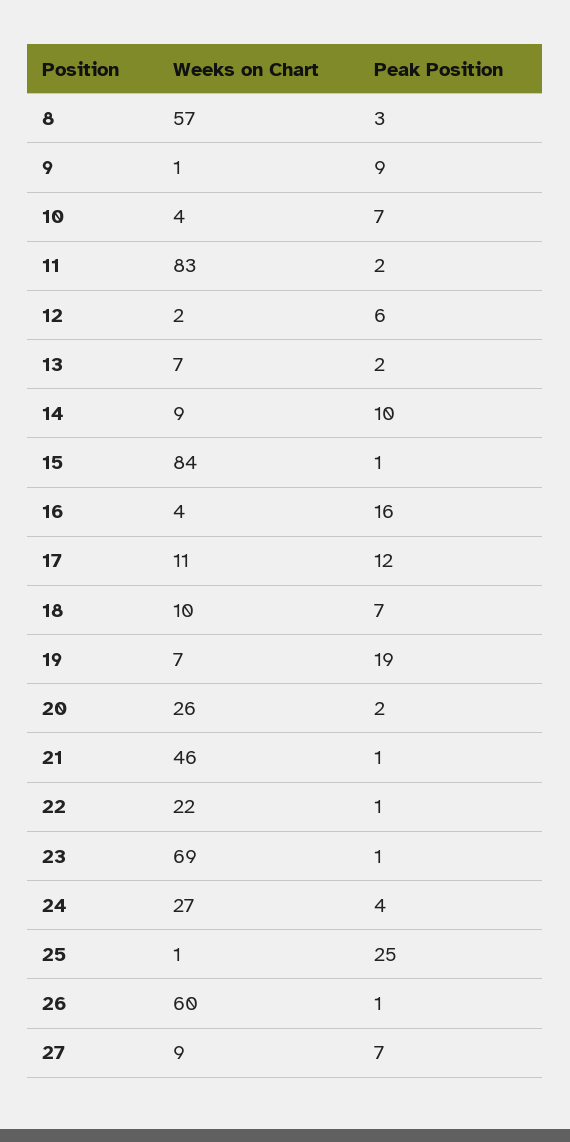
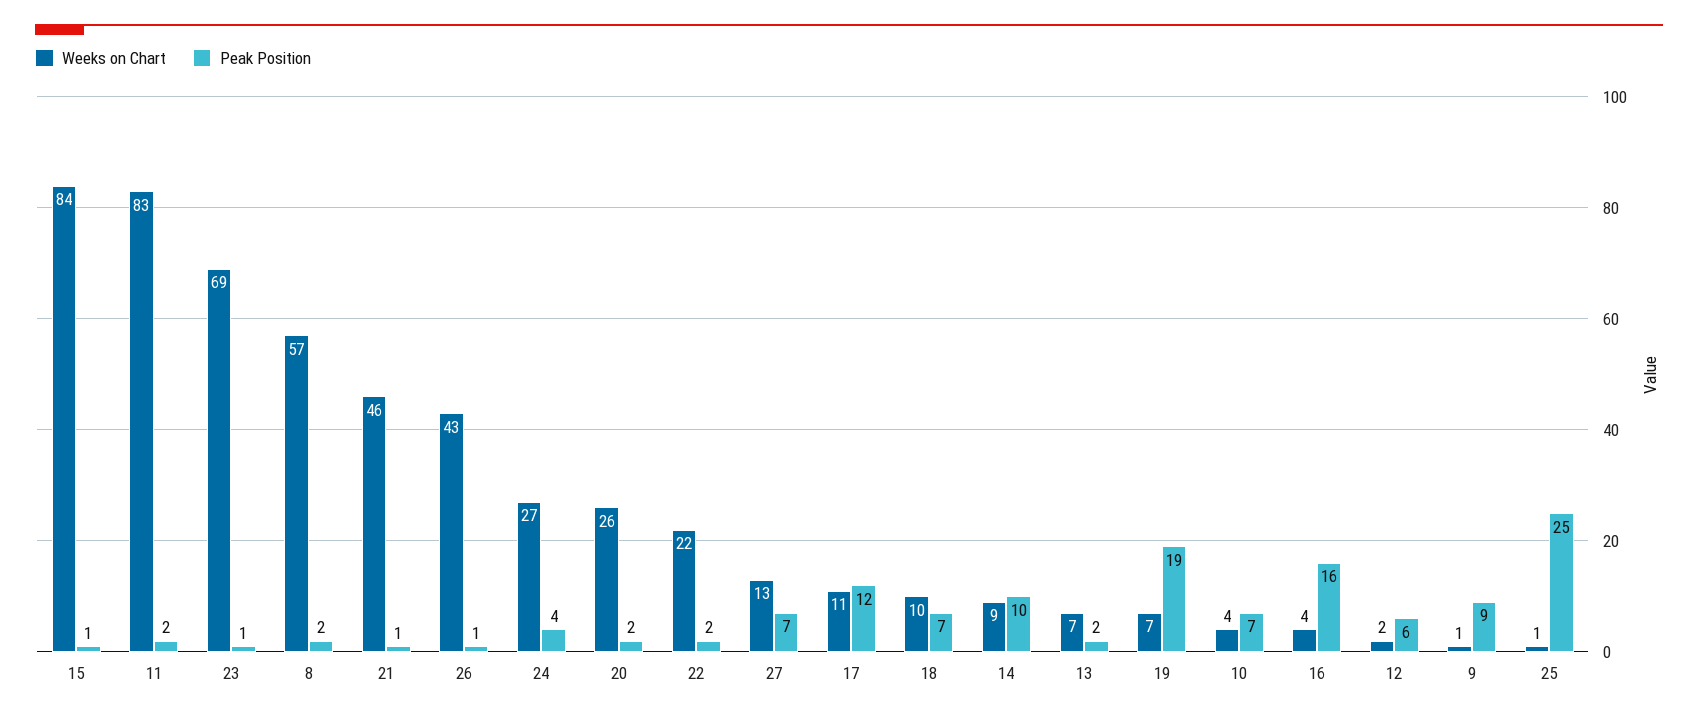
  {
    "Weeks on Chart": {
      "8": 57,
      "9": 1,
      "10": 4,
      "11": 83,
      "12": 2,
      "13": 7,
      "14": 9,
      "15": 84,
      "16": 4,
      "17": 11,
      "18": 10,
      "19": 7,
      "20": 26,
      "21": 46,
      "22": 22,
      "23": 69,
      "24": 27,
      "25": 1,
-     "26": 60,
+     "26": 43,
-     "27": 9
+     "27": 13
    },
    "Peak Position": {
-     "8": 3,
+     "8": 2,
      "9": 9,
      "10": 7,
      "11": 2,
      "12": 6,
      "13": 2,
      "14": 10,
      "15": 1,
      "16": 16,
      "17": 12,
      "18": 7,
      "19": 19,
      "20": 2,
      "21": 1,
-     "22": 1,
+     "22": 2,
      "23": 1,
      "24": 4,
      "25": 25,
      "26": 1,
      "27": 7
    }
  }

